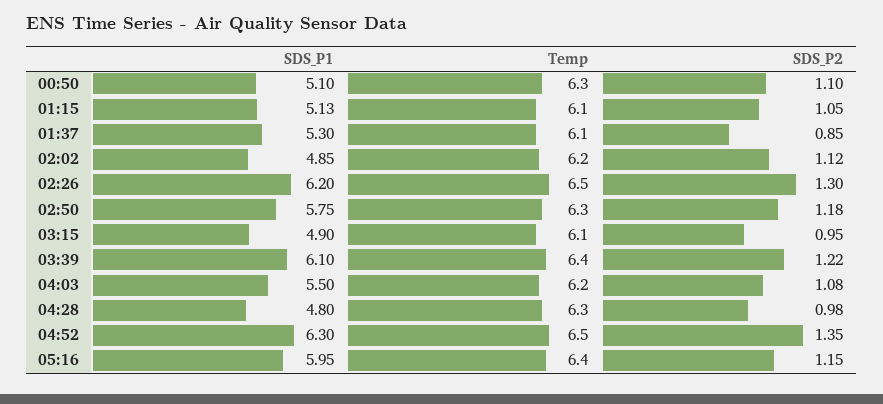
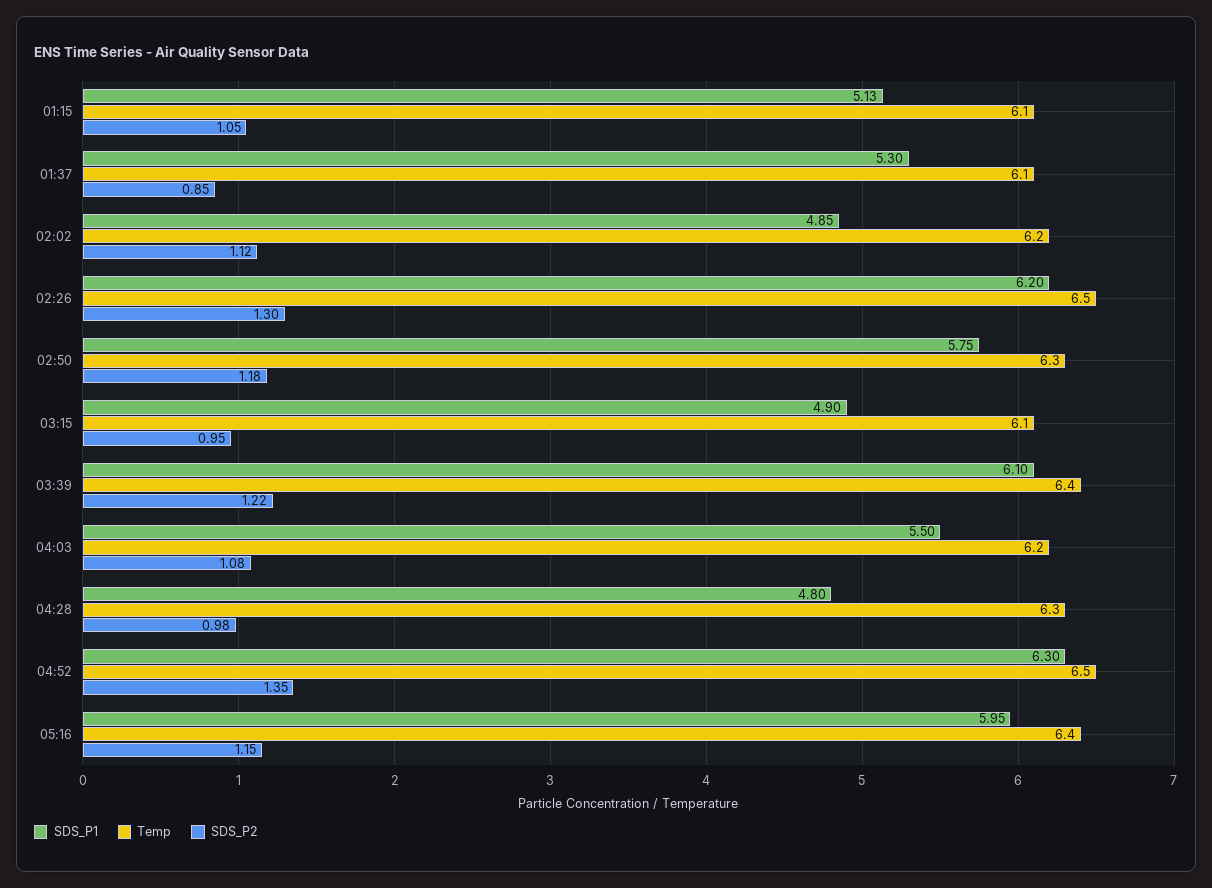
  {
    "SDS_P1": {
-     "00:50": 5.1,
      "01:15": 5.13,
      "01:37": 5.3,
      "02:02": 4.85,
      "02:26": 6.2,
      "02:50": 5.75,
      "03:15": 4.9,
      "03:39": 6.1,
      "04:03": 5.5,
      "04:28": 4.8,
      "04:52": 6.3,
      "05:16": 5.95
    },
    "Temp": {
-     "00:50": 6.3,
      "01:15": 6.1,
      "01:37": 6.1,
      "02:02": 6.2,
      "02:26": 6.5,
      "02:50": 6.3,
      "03:15": 6.1,
      "03:39": 6.4,
      "04:03": 6.2,
      "04:28": 6.3,
      "04:52": 6.5,
      "05:16": 6.4
    },
    "SDS_P2": {
-     "00:50": 1.1,
      "01:15": 1.05,
      "01:37": 0.85,
      "02:02": 1.12,
      "02:26": 1.3,
      "02:50": 1.18,
      "03:15": 0.95,
      "03:39": 1.22,
      "04:03": 1.08,
      "04:28": 0.98,
      "04:52": 1.35,
      "05:16": 1.15
    }
  }

